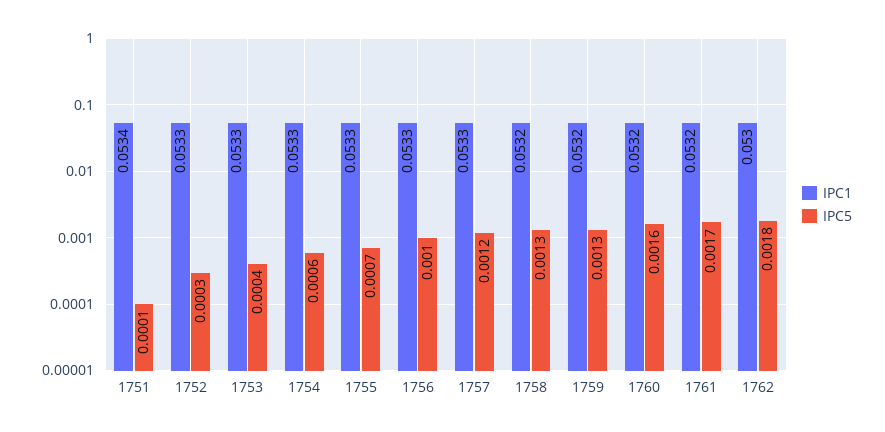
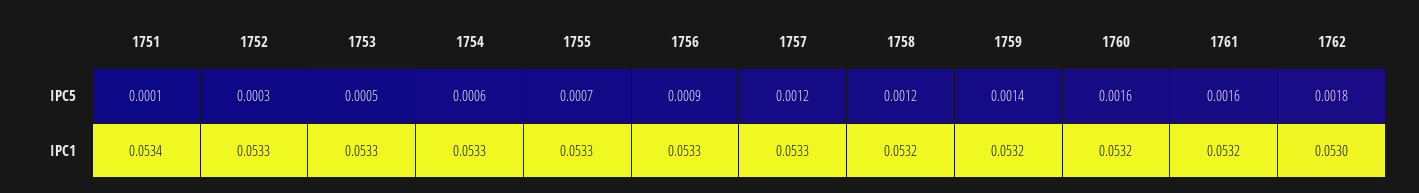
  {
    "IPC1": {
      "1751": 0.0534,
      "1752": 0.0533,
      "1753": 0.0533,
      "1754": 0.0533,
      "1755": 0.0533,
      "1756": 0.0533,
      "1757": 0.0533,
      "1758": 0.0532,
      "1759": 0.0532,
      "1760": 0.0532,
      "1761": 0.0532,
      "1762": 0.053
    },
    "IPC5": {
      "1751": 0.0001,
      "1752": 0.0003,
-     "1753": 0.0004,
+     "1753": 0.0005,
      "1754": 0.0006,
      "1755": 0.0007,
-     "1756": 0.001,
+     "1756": 0.0009,
      "1757": 0.0012,
-     "1758": 0.0013,
+     "1758": 0.0012,
-     "1759": 0.0013,
+     "1759": 0.0014,
      "1760": 0.0016,
-     "1761": 0.0017,
+     "1761": 0.0016,
      "1762": 0.0018
    }
  }

